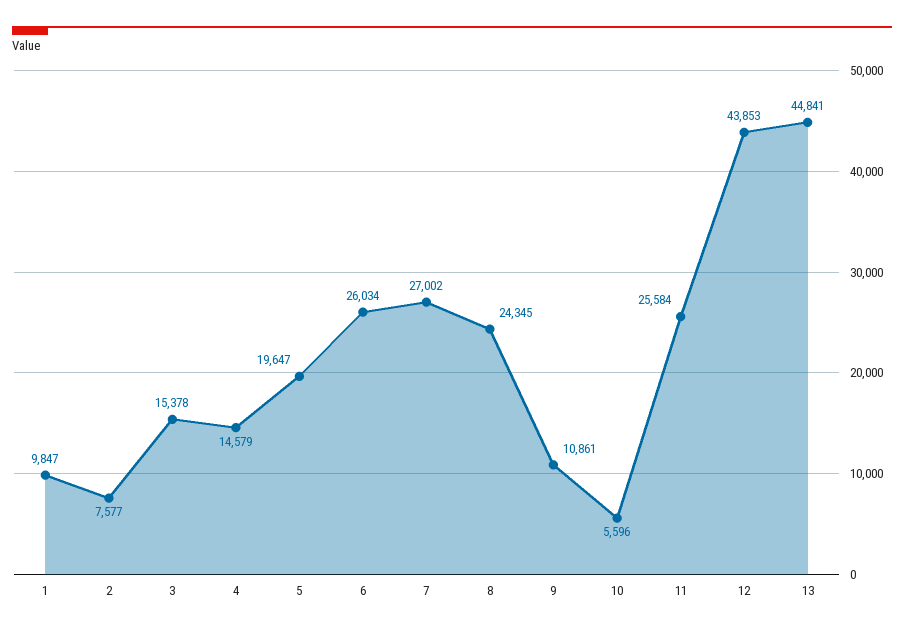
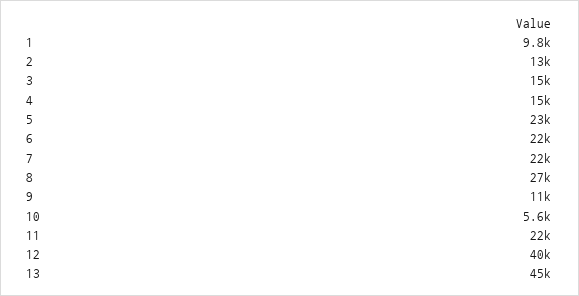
  {
    "1": 9847,
-   "2": 7577,
+   "2": 13000,
    "3": 15378,
    "4": 14579,
-   "5": 19647,
+   "5": 23000,
-   "6": 26034,
+   "6": 22000,
-   "7": 27002,
+   "7": 22000,
-   "8": 24345,
+   "8": 27000,
    "9": 10861,
    "10": 5596,
-   "11": 25584,
+   "11": 22000,
-   "12": 43853,
+   "12": 40000,
    "13": 44841
  }

